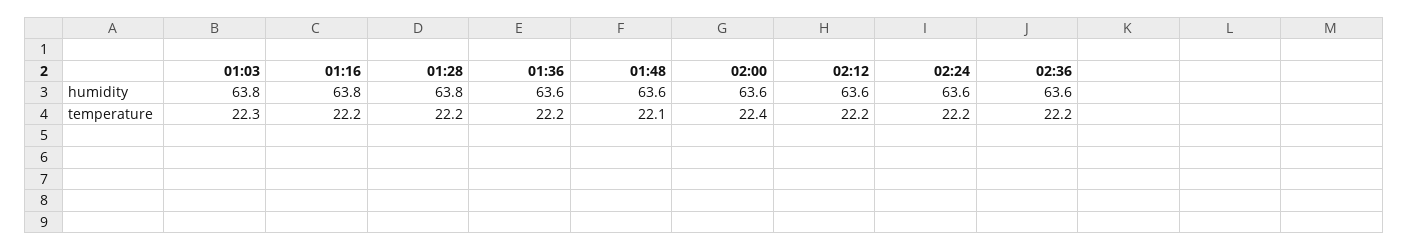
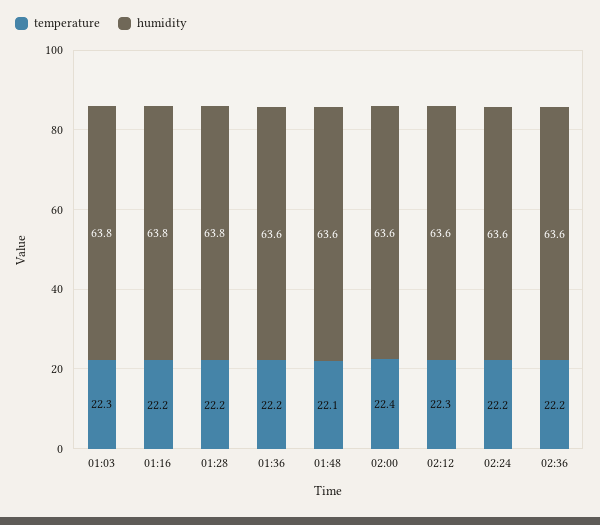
  {
    "humidity": {
      "01:03": 63.8,
      "01:16": 63.8,
      "01:28": 63.8,
      "01:36": 63.6,
      "01:48": 63.6,
      "02:00": 63.6,
      "02:12": 63.6,
      "02:24": 63.6,
      "02:36": 63.6
    },
    "temperature": {
      "01:03": 22.3,
      "01:16": 22.2,
      "01:28": 22.2,
      "01:36": 22.2,
      "01:48": 22.1,
      "02:00": 22.4,
-     "02:12": 22.2,
+     "02:12": 22.3,
      "02:24": 22.2,
      "02:36": 22.2
    }
  }

